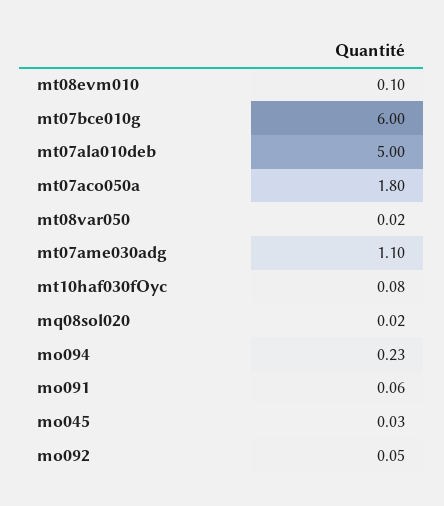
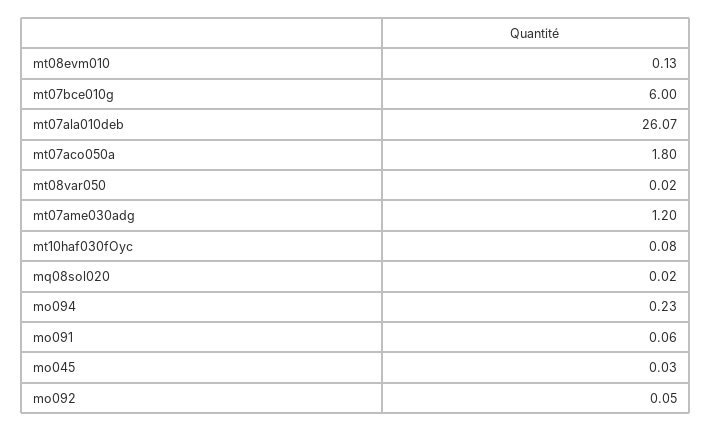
  {
-   "mt08evm010": 0.1,
+   "mt08evm010": 0.13,
    "mt07bce010g": 6,
-   "mt07ala010deb": 5,
+   "mt07ala010deb": 26.07,
    "mt07aco050a": 1.8,
    "mt08var050": 0.02,
-   "mt07ame030adg": 1.1,
+   "mt07ame030adg": 1.2,
    "mt10haf030fOyc": 0.08,
    "mq08sol020": 0.02,
    "mo094": 0.23,
    "mo091": 0.06,
    "mo045": 0.03,
    "mo092": 0.05
  }

